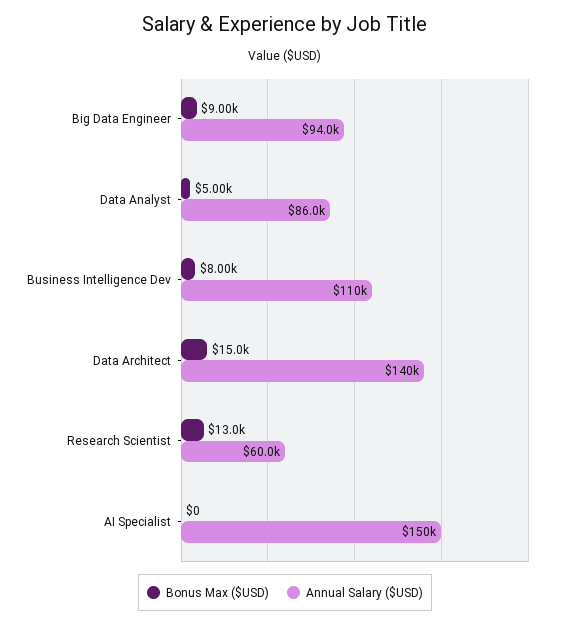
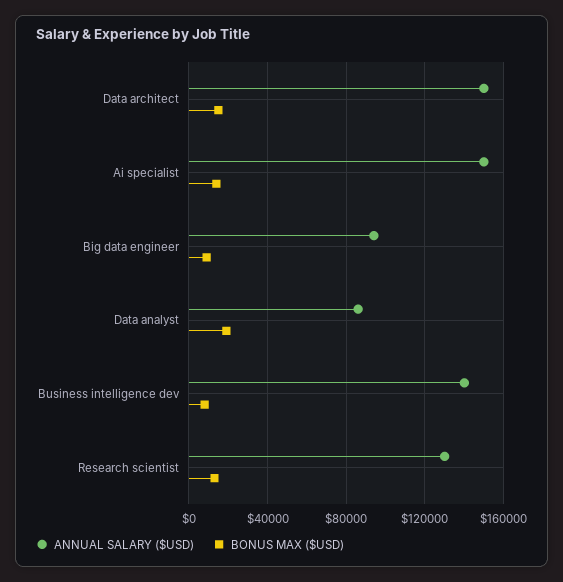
  {
    "Bonus Max ($USD)": {
      "Big Data Engineer": 9000,
-     "Data Analyst": 5000,
+     "Data Analyst": 20000,
      "Business Intelligence Dev": 8000,
      "Data Architect": 15000,
      "Research Scientist": 13000,
-     "AI Specialist": 0
+     "AI Specialist": 15000
    },
    "Annual Salary ($USD)": {
      "Big Data Engineer": 94000,
      "Data Analyst": 86000,
-     "Business Intelligence Dev": 110000,
+     "Business Intelligence Dev": 140000,
-     "Data Architect": 140000,
+     "Data Architect": 150000,
-     "Research Scientist": 60000,
+     "Research Scientist": 130000,
      "AI Specialist": 150000
    }
  }

